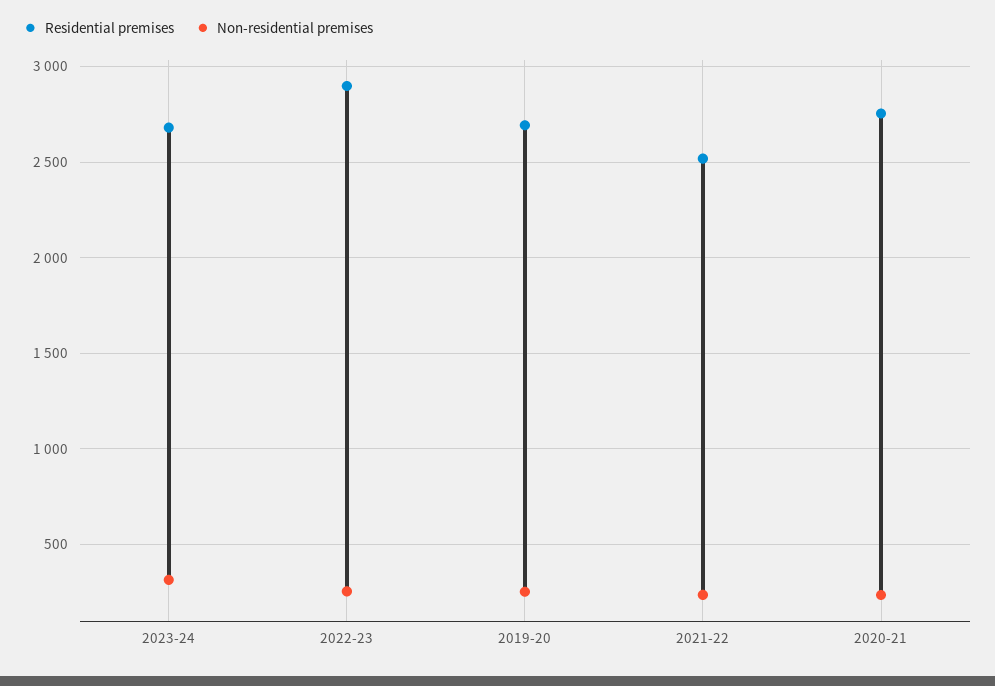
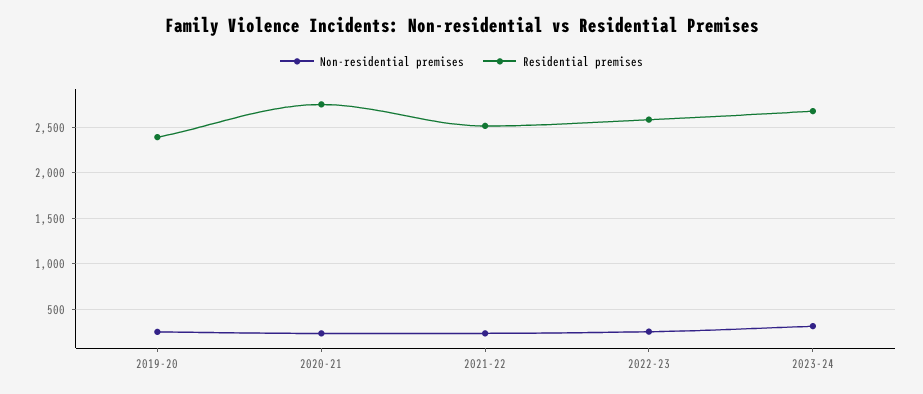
  {
    "Residential premises": {
      "2023-24": 2700,
-     "2022-23": 2900,
+     "2022-23": 2600,
-     "2019-20": 2700,
+     "2019-20": 2400,
      "2021-22": 2500,
      "2020-21": 2750
    },
    "Non-residential premises": {
      "2023-24": 300,
      "2022-23": 250,
      "2019-20": 250,
      "2021-22": 250,
      "2020-21": 250
    }
  }

